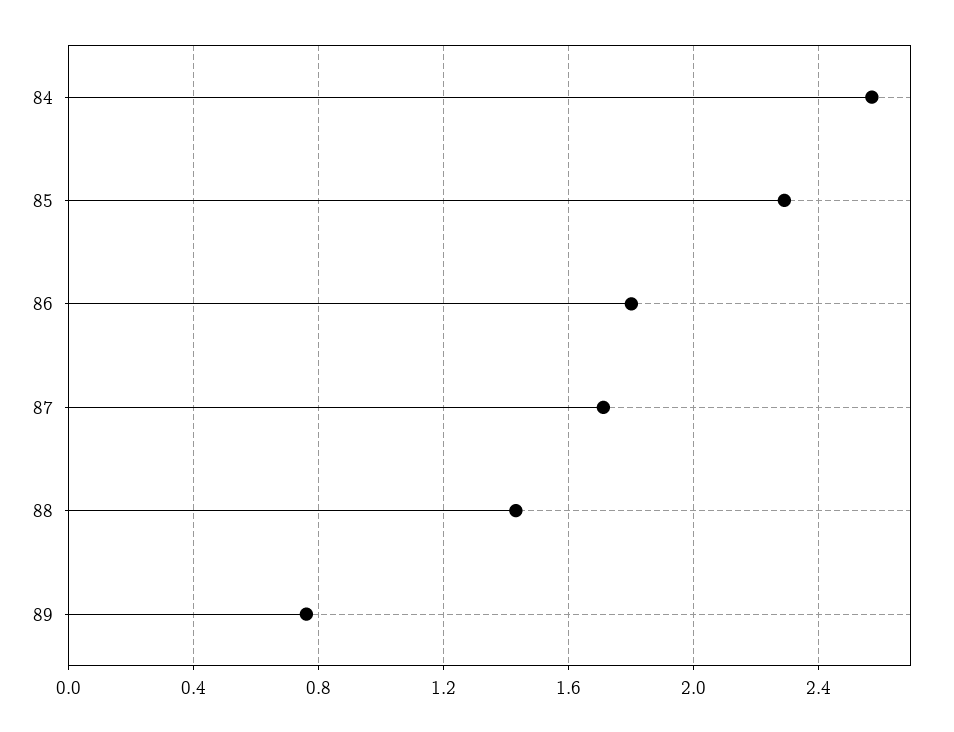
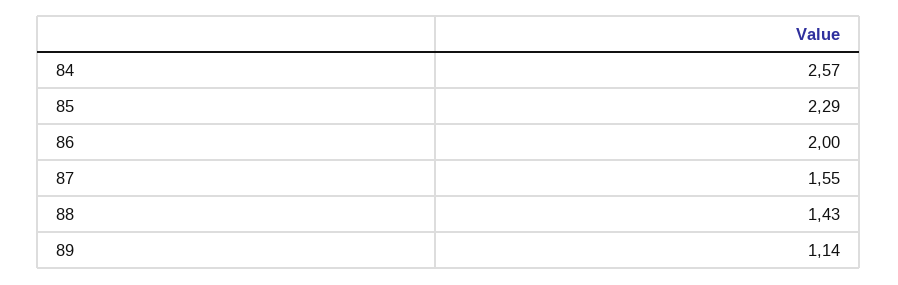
  {
    "84": 2.57,
    "85": 2.29,
-   "86": 1.8,
+   "86": 2,
-   "87": 1.7,
+   "87": 1.55,
    "88": 1.43,
-   "89": 0.75
+   "89": 1.14
  }

